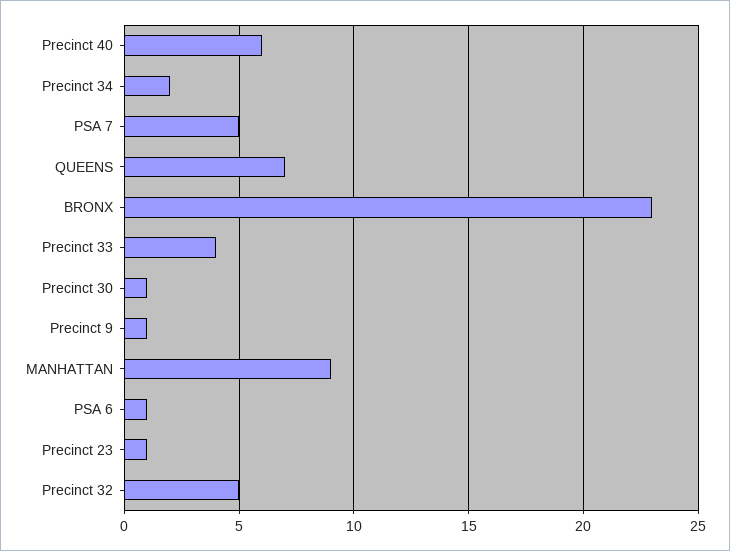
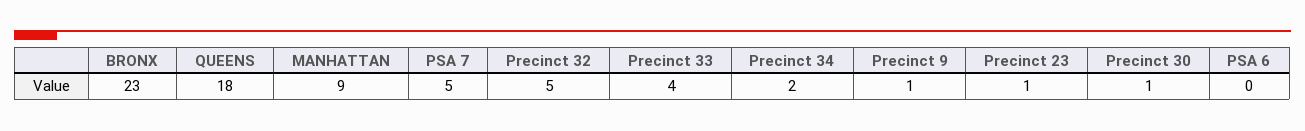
  {
-   "Precinct 40": 6,
    "Precinct 34": 2,
    "PSA 7": 5,
-   "QUEENS": 7,
+   "QUEENS": 18,
    "BRONX": 23,
    "Precinct 33": 4,
    "Precinct 30": 1,
    "Precinct 9": 1,
    "MANHATTAN": 9,
-   "PSA 6": 1,
+   "PSA 6": 0,
    "Precinct 23": 1,
    "Precinct 32": 5
  }

